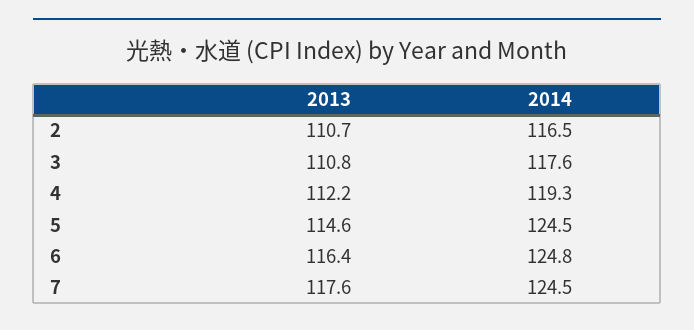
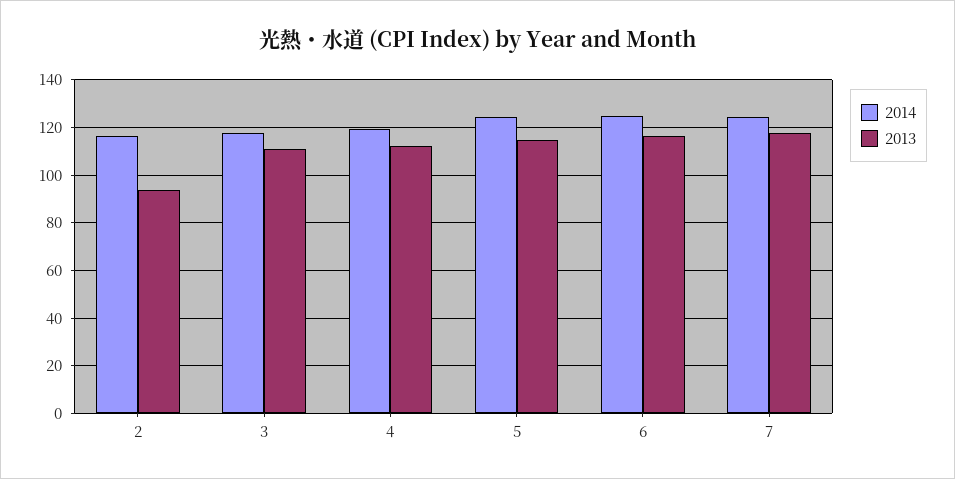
  {
    "2013": {
-     "2": 110.7,
+     "2": 95,
      "3": 110.8,
      "4": 112.2,
      "5": 114.6,
      "6": 116.4,
      "7": 117.6
    },
    "2014": {
      "2": 116.5,
      "3": 117.6,
      "4": 119.3,
      "5": 124.5,
      "6": 124.8,
      "7": 124.5
    }
  }

